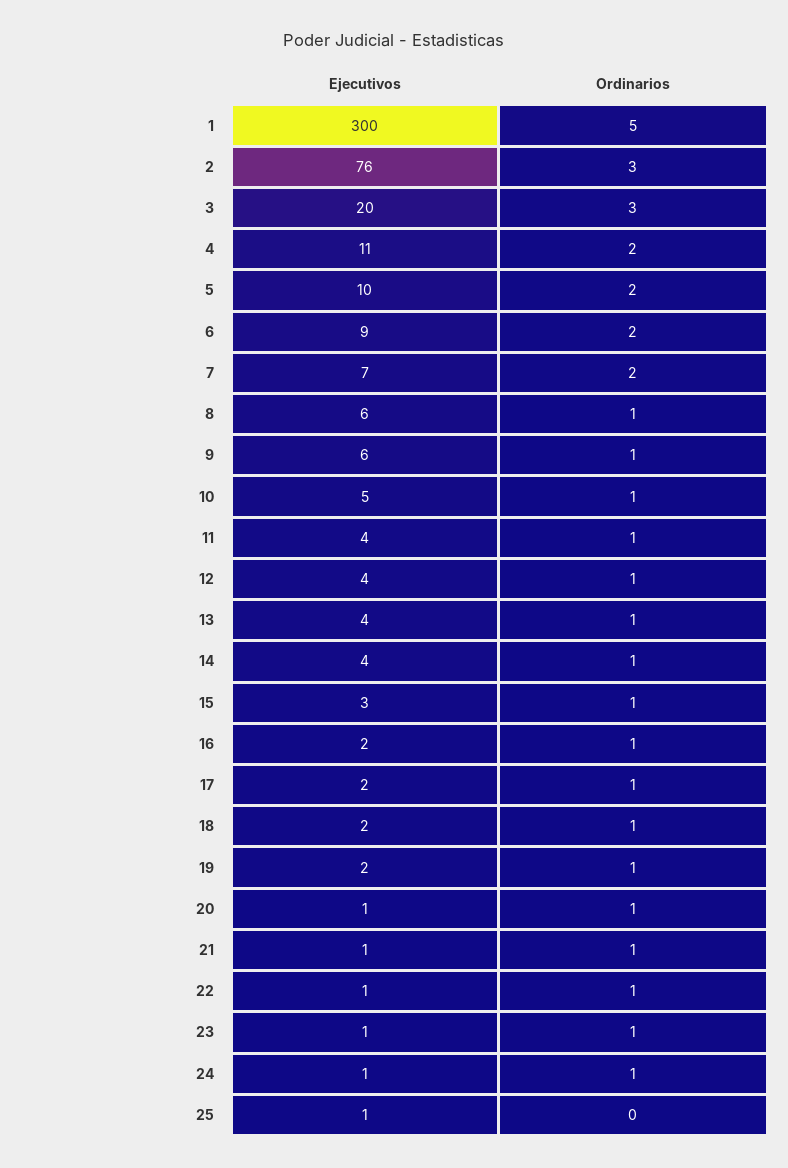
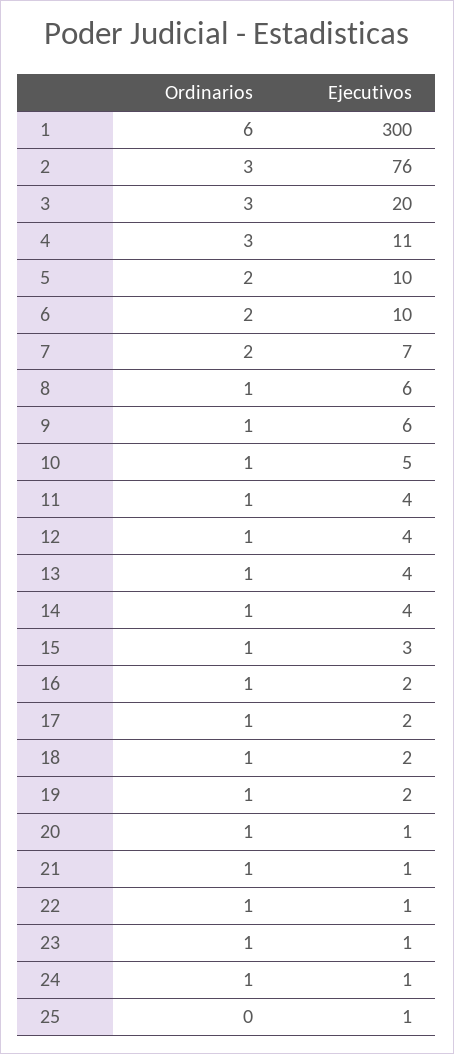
  {
    "Ejecutivos": {
      "1": 300,
      "2": 76,
      "3": 20,
      "4": 11,
      "5": 10,
-     "6": 9,
+     "6": 10,
      "7": 7,
      "8": 6,
      "9": 6,
      "10": 5,
      "11": 4,
      "12": 4,
      "13": 4,
      "14": 4,
      "15": 3,
      "16": 2,
      "17": 2,
      "18": 2,
      "19": 2,
      "20": 1,
      "21": 1,
      "22": 1,
      "23": 1,
      "24": 1,
      "25": 1
    },
    "Ordinarios": {
-     "1": 5,
+     "1": 6,
      "2": 3,
      "3": 3,
-     "4": 2,
+     "4": 3,
      "5": 2,
      "6": 2,
      "7": 2,
      "8": 1,
      "9": 1,
      "10": 1,
      "11": 1,
      "12": 1,
      "13": 1,
      "14": 1,
      "15": 1,
      "16": 1,
      "17": 1,
      "18": 1,
      "19": 1,
      "20": 1,
      "21": 1,
      "22": 1,
      "23": 1,
      "24": 1,
      "25": 0
    }
  }

